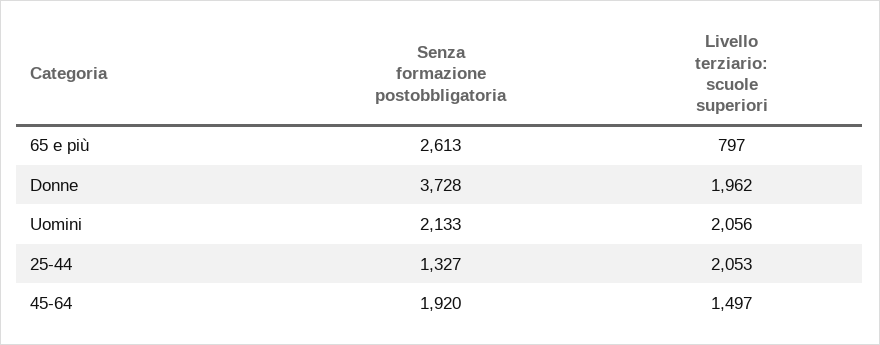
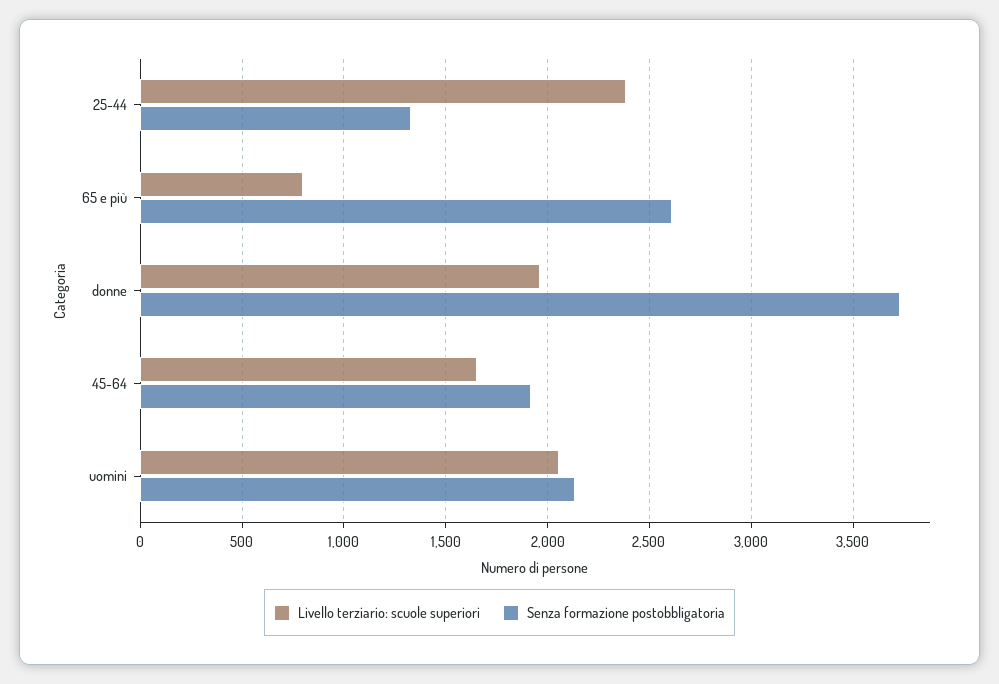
  {
    "Senza formazione postobbligatoria": {
      "65 e più": 2613,
      "Donne": 3728,
      "Uomini": 2133,
      "25-44": 1327,
      "45-64": 1920
    },
    "Livello terziario: scuole superiori": {
      "65 e più": 797,
      "Donne": 1962,
      "Uomini": 2056,
-     "25-44": 2053,
+     "25-44": 2400,
-     "45-64": 1497
+     "45-64": 1650
    }
  }

